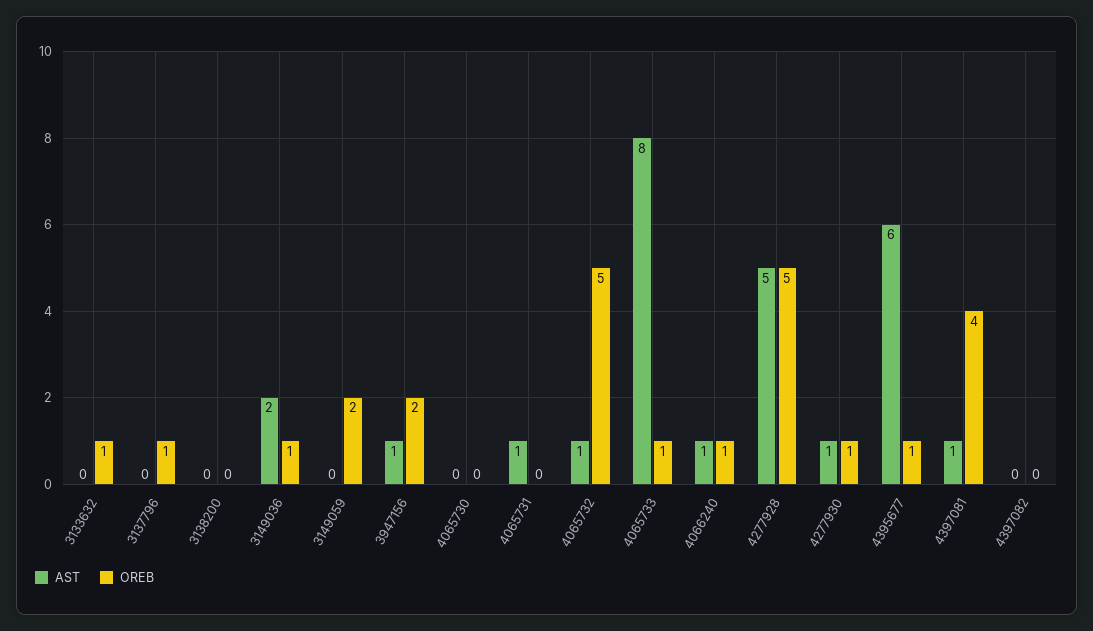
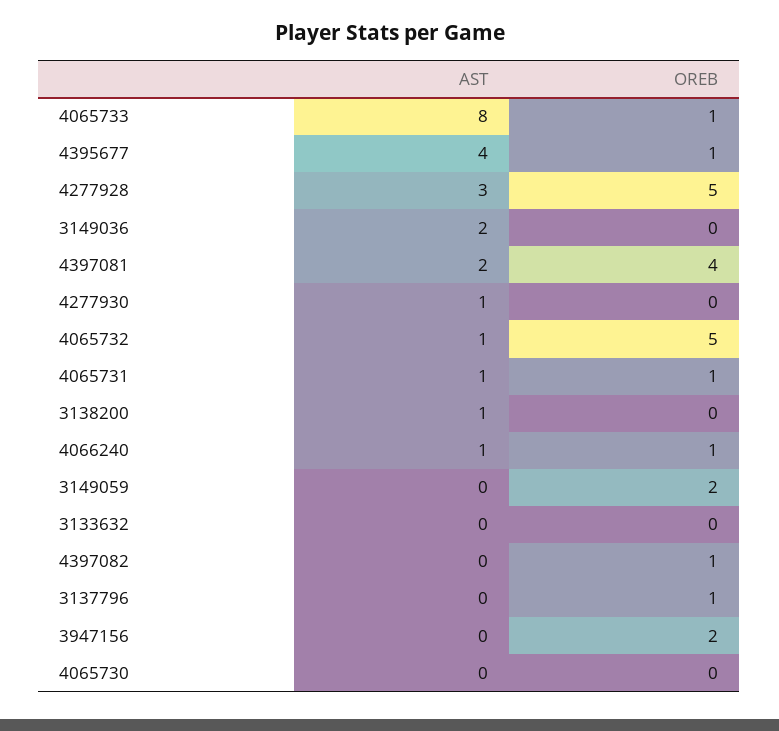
  {
    "AST": {
      "3133632": 0,
      "3137796": 0,
-     "3138200": 0,
+     "3138200": 1,
      "3149036": 2,
      "3149059": 0,
-     "3947156": 1,
+     "3947156": 0,
      "4065730": 0,
      "4065731": 1,
      "4065732": 1,
      "4065733": 8,
      "4066240": 1,
-     "4277928": 5,
+     "4277928": 3,
      "4277930": 1,
-     "4395677": 6,
+     "4395677": 4,
-     "4397081": 1,
+     "4397081": 2,
      "4397082": 0
    },
    "OREB": {
-     "3133632": 1,
+     "3133632": 0,
      "3137796": 1,
      "3138200": 0,
-     "3149036": 1,
+     "3149036": 0,
      "3149059": 2,
      "3947156": 2,
      "4065730": 0,
-     "4065731": 0,
+     "4065731": 1,
      "4065732": 5,
      "4065733": 1,
      "4066240": 1,
      "4277928": 5,
-     "4277930": 1,
+     "4277930": 0,
      "4395677": 1,
      "4397081": 4,
-     "4397082": 0
+     "4397082": 1
    }
  }

